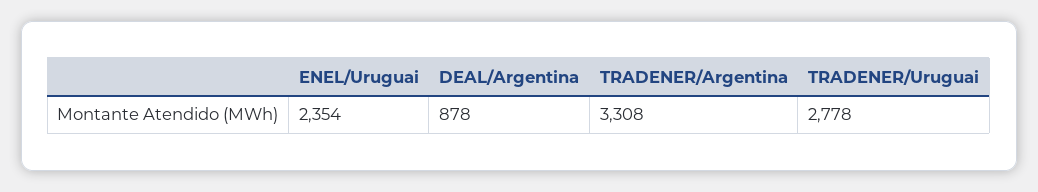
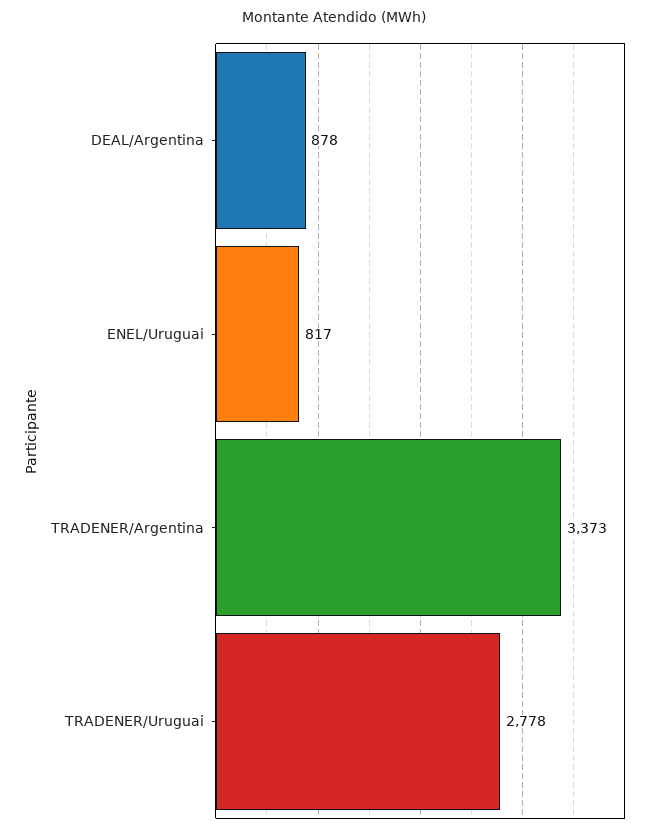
  {
-   "ENEL/Uruguai": 2354,
+   "ENEL/Uruguai": 817,
    "DEAL/Argentina": 878,
-   "TRADENER/Argentina": 3308,
+   "TRADENER/Argentina": 3373,
    "TRADENER/Uruguai": 2778
  }

